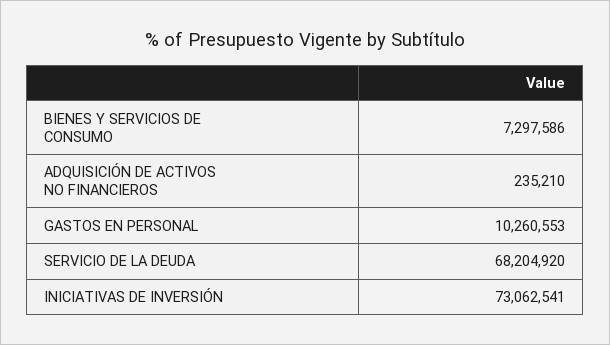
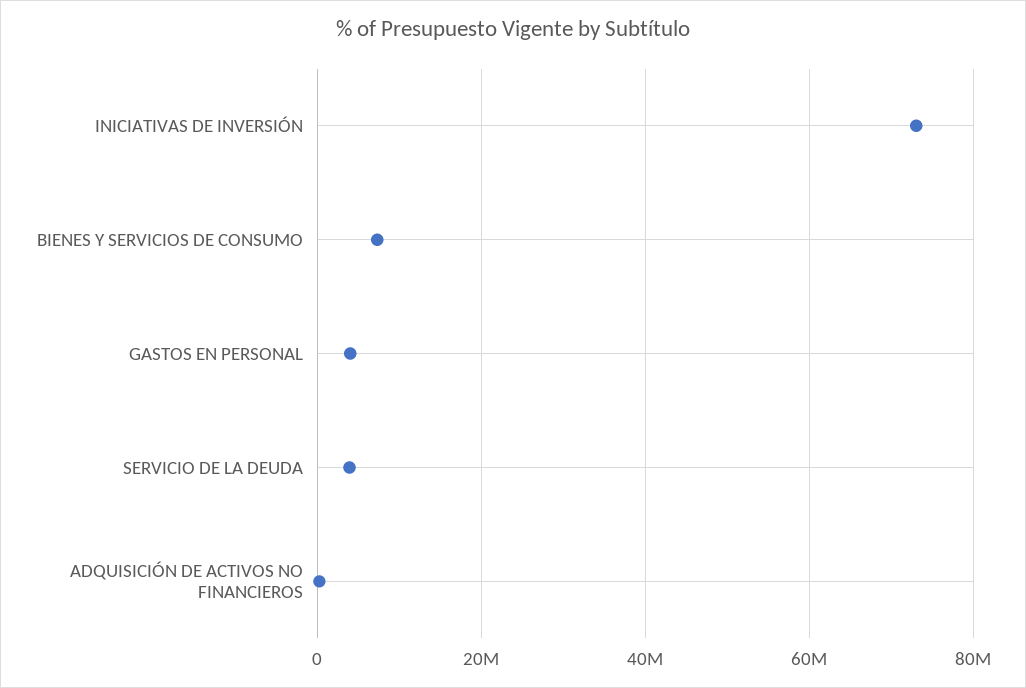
  {
    "BIENES Y SERVICIOS DE CONSUMO": 7297586,
    "ADQUISICIÓN DE ACTIVOS NO FINANCIEROS": 235210,
-   "GASTOS EN PERSONAL": 10260553,
+   "GASTOS EN PERSONAL": 4000000,
-   "SERVICIO DE LA DEUDA": 68204920,
+   "SERVICIO DE LA DEUDA": 4000000,
    "INICIATIVAS DE INVERSIÓN": 73062541
  }

